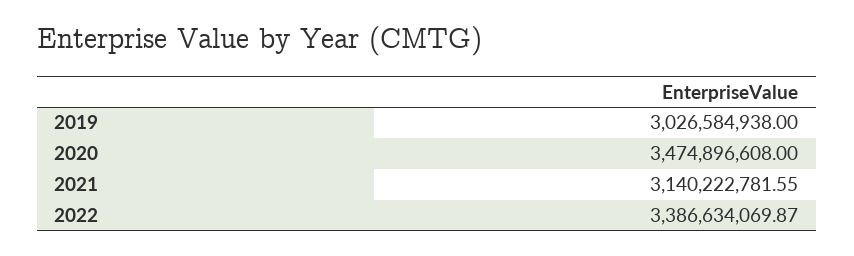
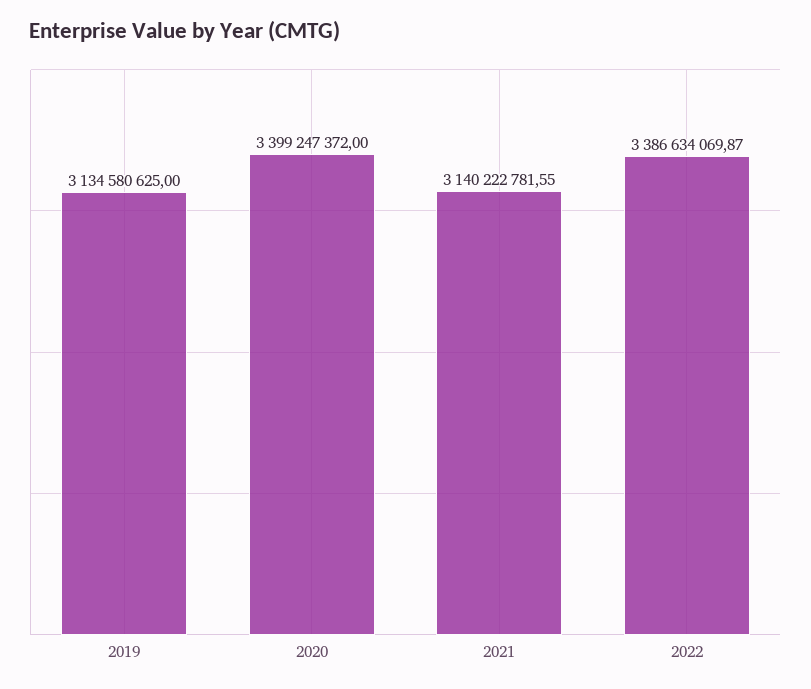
  {
-   "2019": 3026584938,
+   "2019": 3134580625,
-   "2020": 3474896608,
+   "2020": 3399247372,
    "2021": 3140222781.55,
    "2022": 3386634069.87
  }

